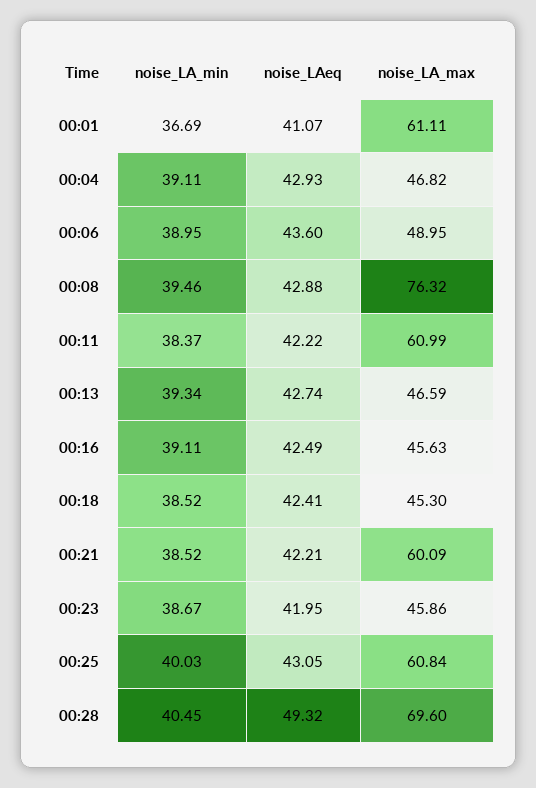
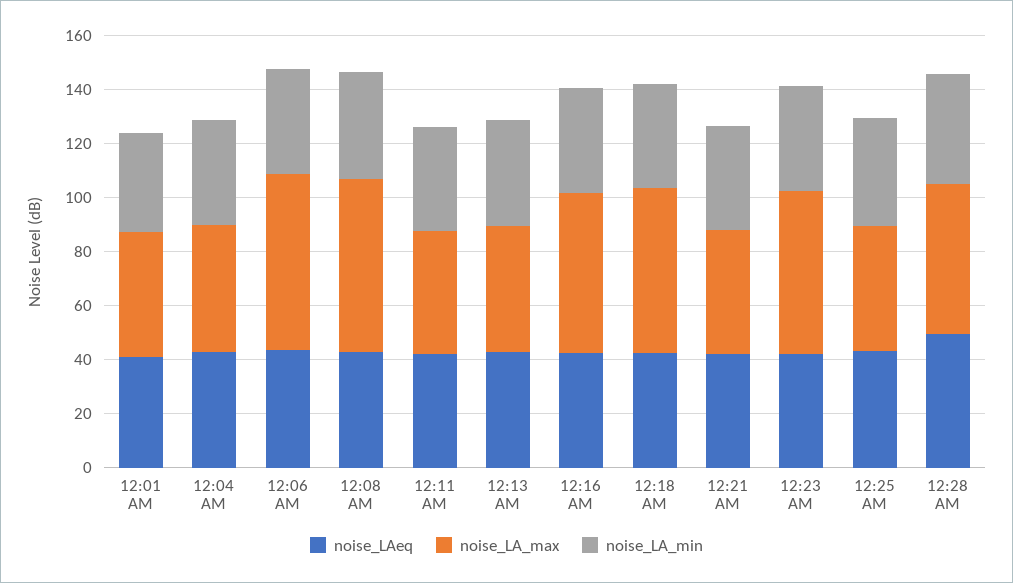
  {
    "noise_LA_min": {
      "00:01": 36.69,
      "00:04": 39.11,
      "00:06": 38.95,
      "00:08": 39.46,
      "00:11": 38.37,
      "00:13": 39.34,
      "00:16": 39.11,
      "00:18": 38.52,
      "00:21": 38.52,
      "00:23": 38.67,
      "00:25": 40.03,
      "00:28": 40.45
    },
    "noise_LAeq": {
      "00:01": 41.07,
      "00:04": 42.93,
      "00:06": 43.6,
      "00:08": 42.88,
      "00:11": 42.22,
      "00:13": 42.74,
      "00:16": 42.49,
      "00:18": 42.41,
      "00:21": 42.21,
      "00:23": 41.95,
      "00:25": 43.05,
      "00:28": 49.32
    },
    "noise_LA_max": {
-     "00:01": 61.11,
+     "00:01": 45,
      "00:04": 46.82,
-     "00:06": 48.95,
+     "00:06": 65,
-     "00:08": 76.32,
+     "00:08": 65,
-     "00:11": 60.99,
+     "00:11": 45,
      "00:13": 46.59,
-     "00:16": 45.63,
+     "00:16": 60,
-     "00:18": 45.3,
+     "00:18": 60,
-     "00:21": 60.09,
+     "00:21": 45,
-     "00:23": 45.86,
+     "00:23": 60,
-     "00:25": 60.84,
+     "00:25": 45,
-     "00:28": 69.6
+     "00:28": 55
    }
  }

